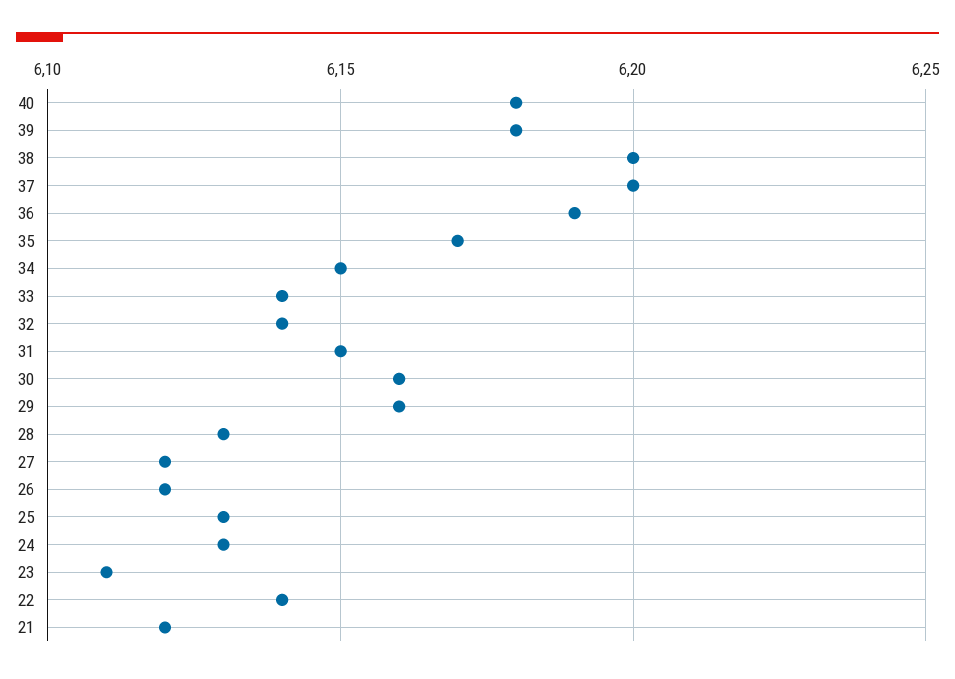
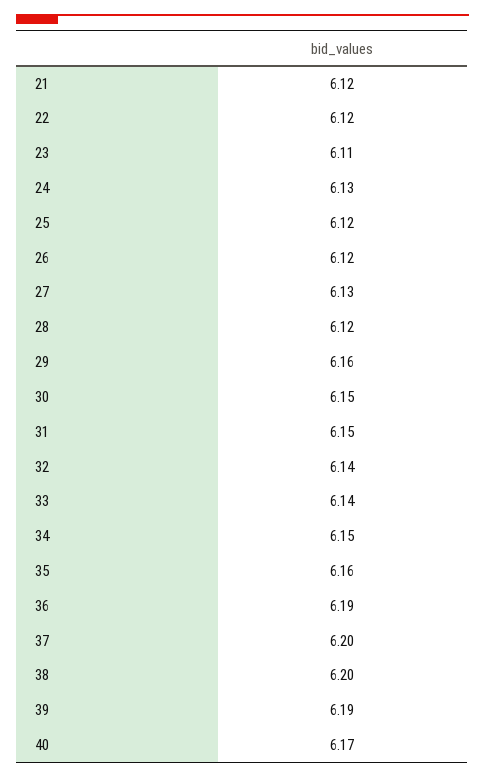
  {
-   "40": 6.18,
+   "40": 6.17,
-   "39": 6.18,
+   "39": 6.19,
    "38": 6.2,
    "37": 6.2,
    "36": 6.19,
-   "35": 6.17,
+   "35": 6.16,
    "34": 6.15,
    "33": 6.14,
    "32": 6.14,
    "31": 6.15,
-   "30": 6.16,
+   "30": 6.15,
    "29": 6.16,
-   "28": 6.13,
+   "28": 6.12,
-   "27": 6.12,
+   "27": 6.13,
    "26": 6.12,
-   "25": 6.13,
+   "25": 6.12,
    "24": 6.13,
    "23": 6.11,
-   "22": 6.14,
+   "22": 6.12,
    "21": 6.12
  }

